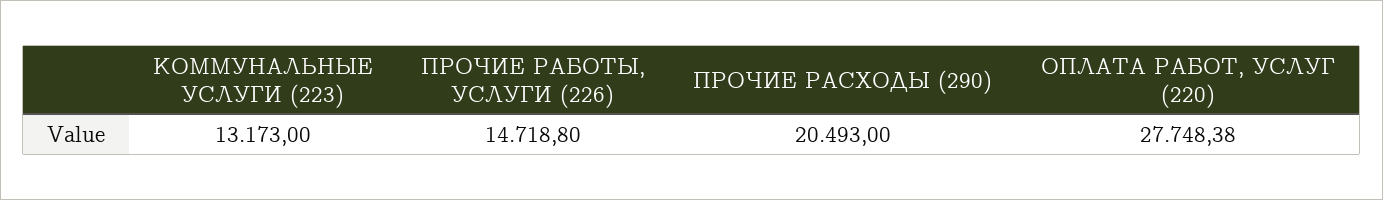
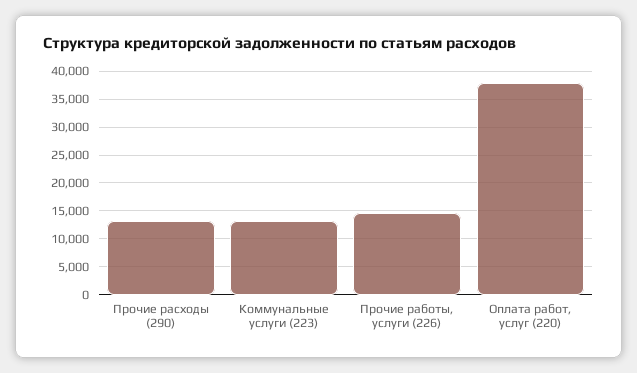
  {
    "КОММУНАЛЬНЫЕ УСЛУГИ (223)": 13173,
    "ПРОЧИЕ РАБОТЫ, УСЛУГИ (226)": 14718.8,
-   "ПРОЧИЕ РАСХОДЫ (290)": 20493,
+   "ПРОЧИЕ РАСХОДЫ (290)": 12500,
-   "ОПЛАТА РАБОТ, УСЛУГ (220)": 27748.38
+   "ОПЛАТА РАБОТ, УСЛУГ (220)": 37500
  }

